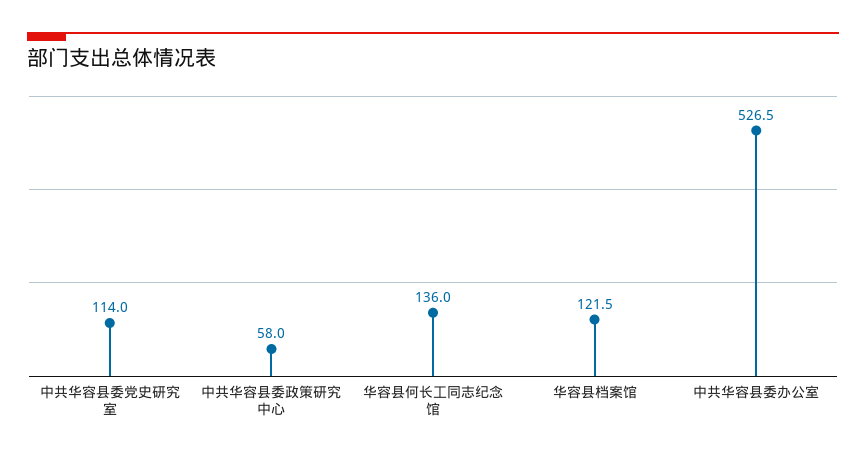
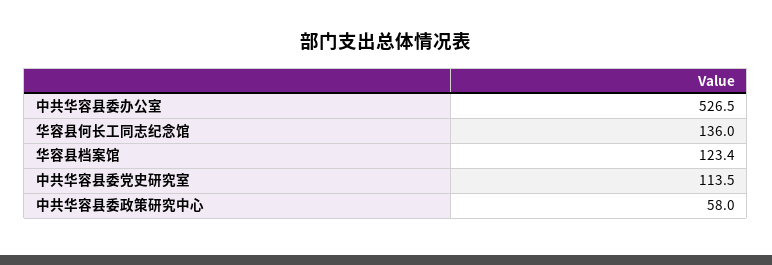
  {
-   "中共华容县委党史研究室": 114,
+   "中共华容县委党史研究室": 113.5,
    "中共华容县委政策研究中心": 58,
    "华容县何长工同志纪念馆": 136,
-   "华容县档案馆": 121.5,
+   "华容县档案馆": 123.4,
    "中共华容县委办公室": 526.5
  }

